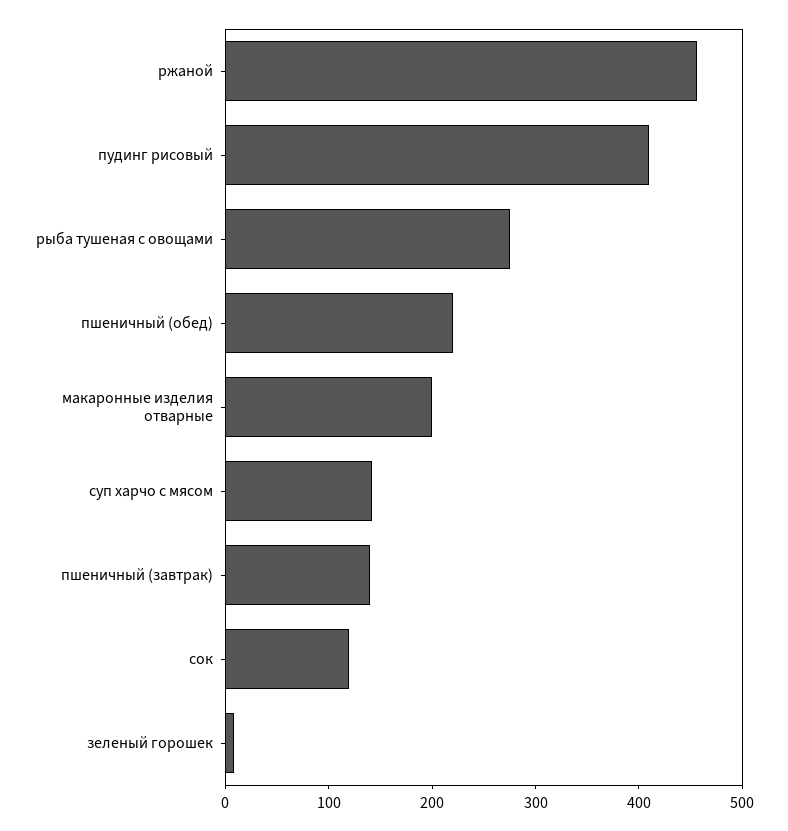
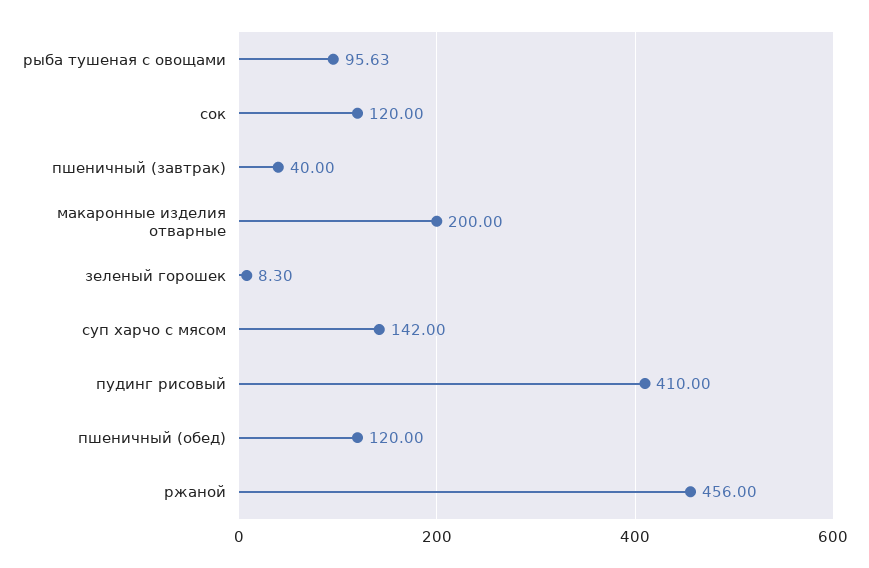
  {
    "ржаной": 456,
    "пудинг рисовый": 410,
-   "рыба тушеная с овощами": 280,
+   "рыба тушеная с овощами": 95.63,
-   "пшеничный (обед)": 220,
+   "пшеничный (обед)": 120,
    "макаронные изделия отварные": 200,
    "суп харчо с мясом": 142,
-   "пшеничный (завтрак)": 140,
+   "пшеничный (завтрак)": 40,
    "сок": 120,
    "зеленый горошек": 8.3
  }

